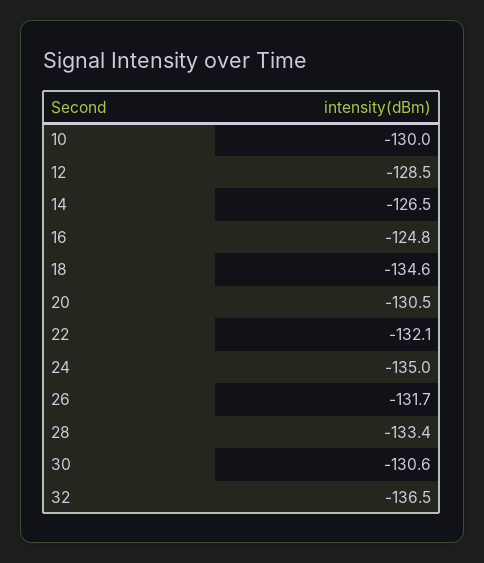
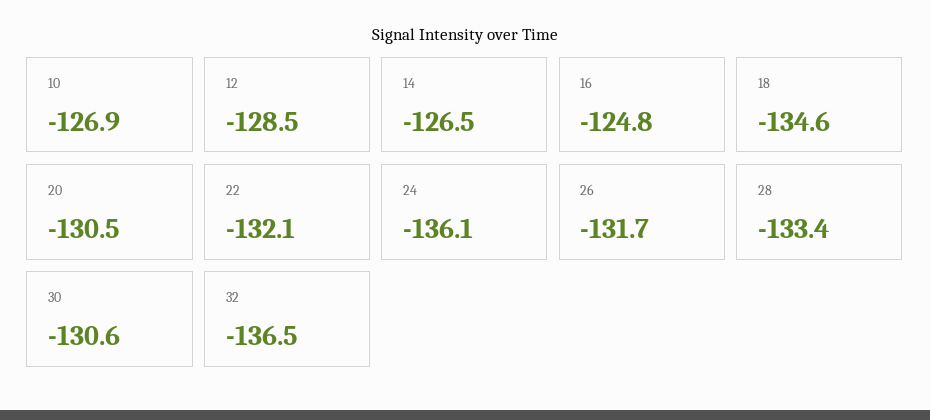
  {
-   "10": -130,
+   "10": -126.9,
    "12": -128.5,
    "14": -126.5,
    "16": -124.8,
    "18": -134.6,
    "20": -130.5,
    "22": -132.1,
-   "24": -135,
+   "24": -136.1,
    "26": -131.7,
    "28": -133.4,
    "30": -130.6,
    "32": -136.5
  }

